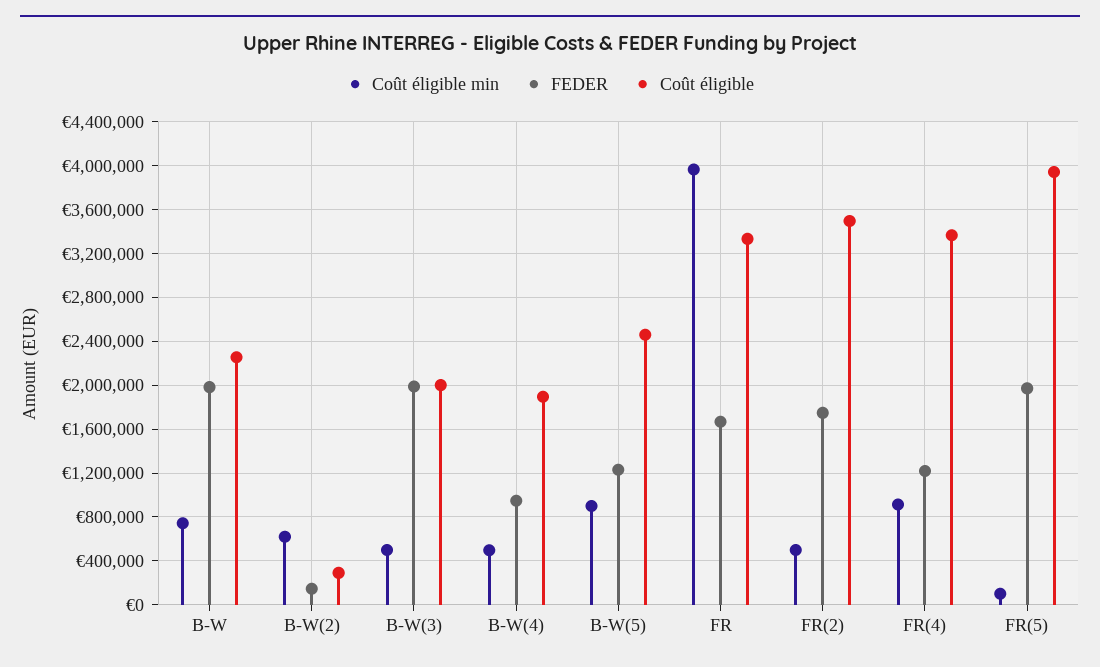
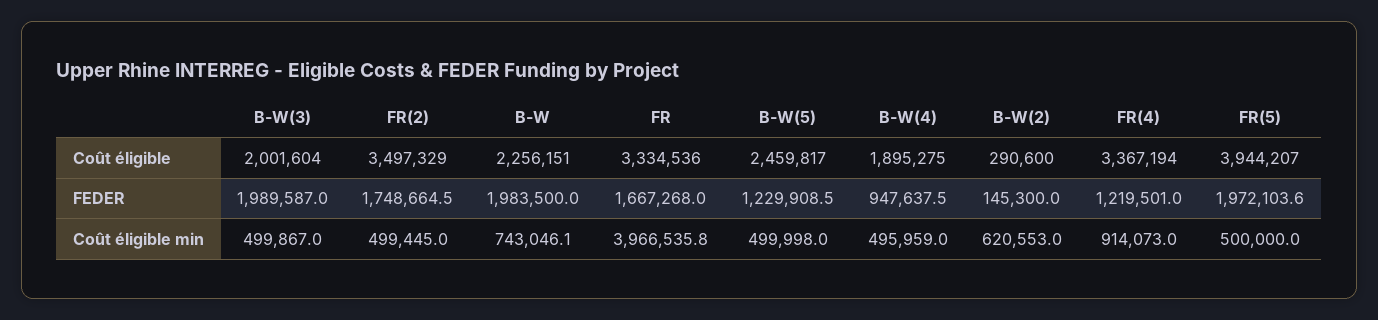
  {
    "Coût éligible min": {
      "B-W": 743046.1,
      "B-W(2)": 620553,
      "B-W(3)": 499867,
      "B-W(4)": 495959,
-     "B-W(5)": 900000,
+     "B-W(5)": 499998,
      "FR": 3966535.8,
      "FR(2)": 499445,
      "FR(4)": 914073,
-     "FR(5)": 100000
+     "FR(5)": 500000
    },
    "FEDER": {
      "B-W": 1983500,
      "B-W(2)": 145300,
      "B-W(3)": 1989587,
      "B-W(4)": 947637.5,
      "B-W(5)": 1229908.5,
      "FR": 1667268,
      "FR(2)": 1748664.5,
      "FR(4)": 1219501,
      "FR(5)": 1972103.6
    },
    "Coût éligible": {
      "B-W": 2256151,
      "B-W(2)": 290600,
      "B-W(3)": 2001604,
      "B-W(4)": 1895275,
      "B-W(5)": 2459817,
      "FR": 3334536,
      "FR(2)": 3497329,
      "FR(4)": 3367194,
      "FR(5)": 3944207
    }
  }

